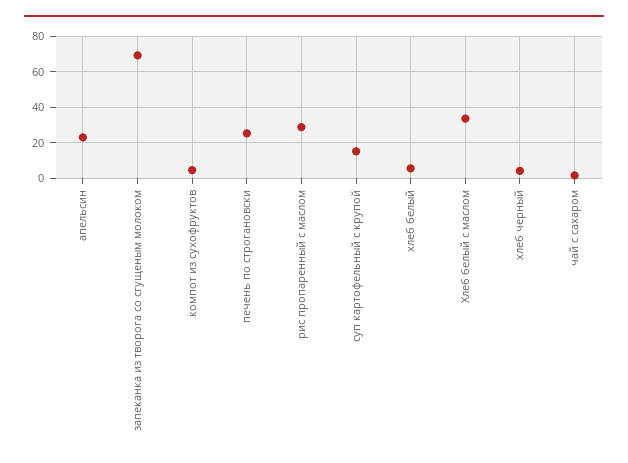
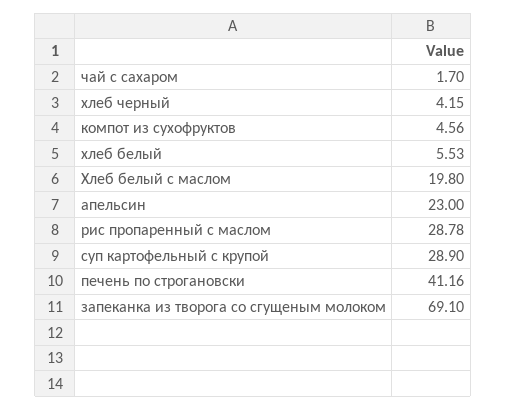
  {
    "апельсин": 23,
    "запеканка из творога со сгущеным молоком": 69.1,
    "компот из сухофруктов": 4.56,
-   "печень по строгановски": 25,
+   "печень по строгановски": 41.16,
    "рис пропаренный с маслом": 28.78,
-   "суп картофельный с крупой": 15,
+   "суп картофельный с крупой": 28.9,
    "хлеб белый": 5.53,
-   "Хлеб белый с маслом": 35,
+   "Хлеб белый с маслом": 19.8,
    "хлеб черный": 4.15,
    "чай с сахаром": 1.7
  }

